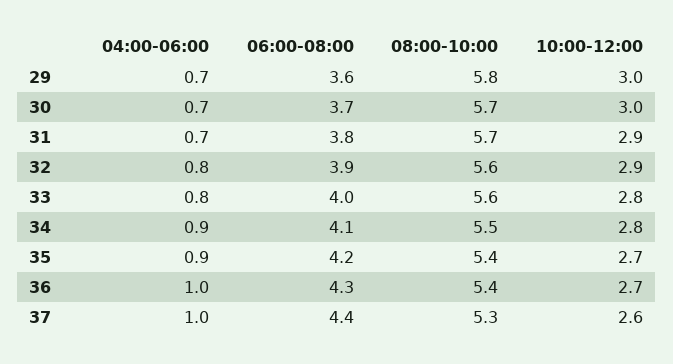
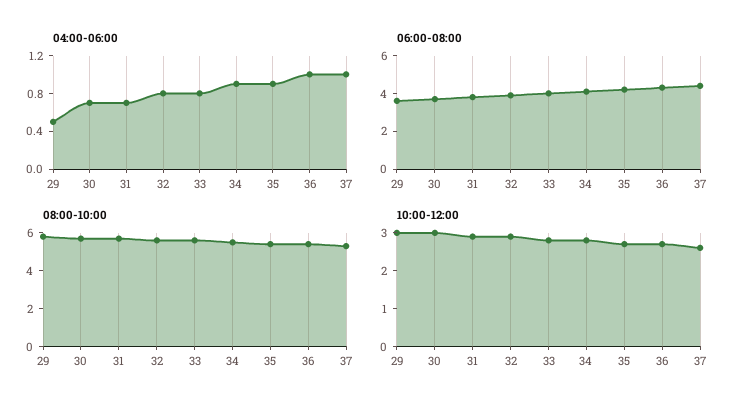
  {
    "04:00-06:00": {
-     "29": 0.7,
+     "29": 0.5,
      "30": 0.7,
      "31": 0.7,
      "32": 0.8,
      "33": 0.8,
      "34": 0.9,
      "35": 0.9,
      "36": 1,
      "37": 1
    },
    "06:00-08:00": {
      "29": 3.6,
      "30": 3.7,
      "31": 3.8,
      "32": 3.9,
      "33": 4,
      "34": 4.1,
      "35": 4.2,
      "36": 4.3,
      "37": 4.4
    },
    "08:00-10:00": {
      "29": 5.8,
      "30": 5.7,
      "31": 5.7,
      "32": 5.6,
      "33": 5.6,
      "34": 5.5,
      "35": 5.4,
      "36": 5.4,
      "37": 5.3
    },
    "10:00-12:00": {
      "29": 3,
      "30": 3,
      "31": 2.9,
      "32": 2.9,
      "33": 2.8,
      "34": 2.8,
      "35": 2.7,
      "36": 2.7,
      "37": 2.6
    }
  }

